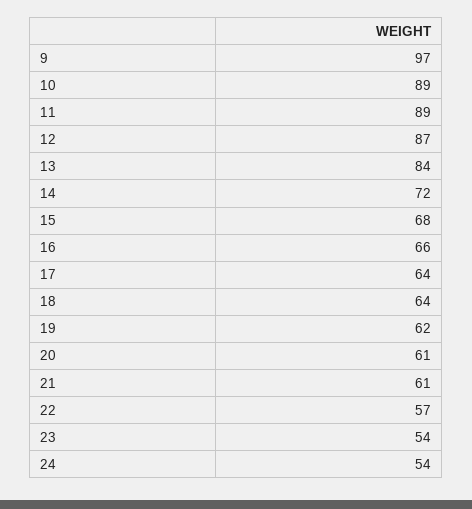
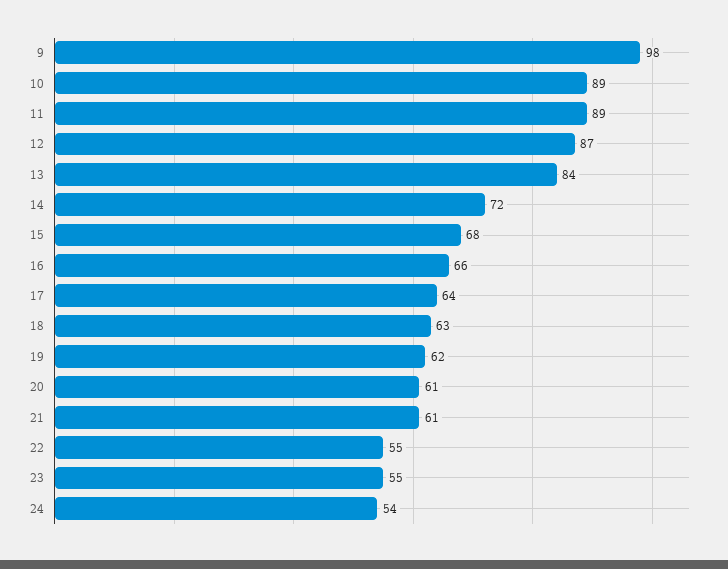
  {
-   "9": 97,
+   "9": 98,
    "10": 89,
    "11": 89,
    "12": 87,
    "13": 84,
    "14": 72,
    "15": 68,
    "16": 66,
    "17": 64,
-   "18": 64,
+   "18": 63,
    "19": 62,
    "20": 61,
    "21": 61,
-   "22": 57,
+   "22": 55,
-   "23": 54,
+   "23": 55,
    "24": 54
  }

